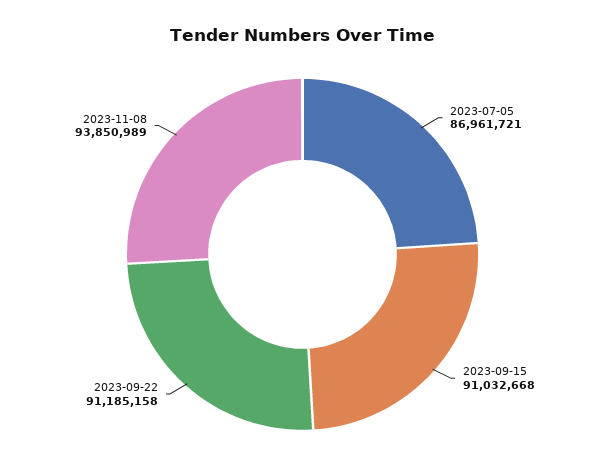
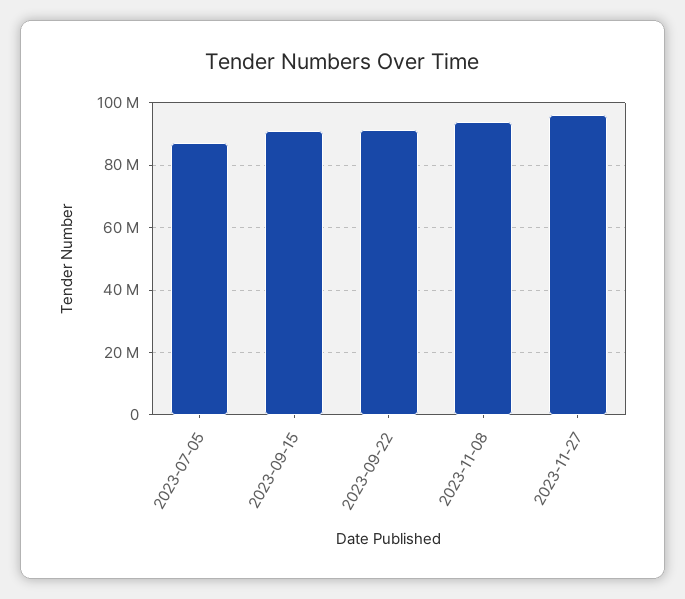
  {
    "2023-07-05": 86961721,
    "2023-09-15": 91032668,
    "2023-09-22": 91185158,
-   "2023-11-08": 93850989
+   "2023-11-08": 93850989,
+   "2023-11-27": 96000000
  }

